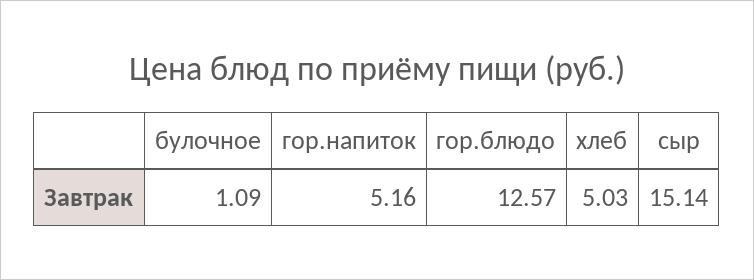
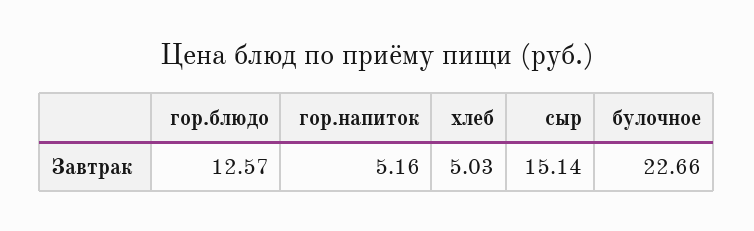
  {
-   "булочное": 1.09,
+   "булочное": 22.66,
    "гор.напиток": 5.16,
    "гор.блюдо": 12.57,
    "хлеб": 5.03,
    "сыр": 15.14
  }

